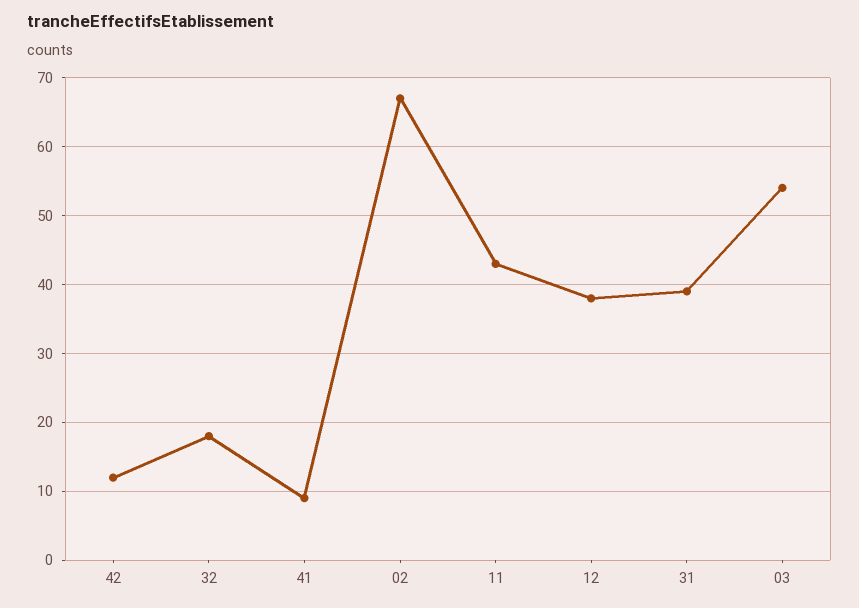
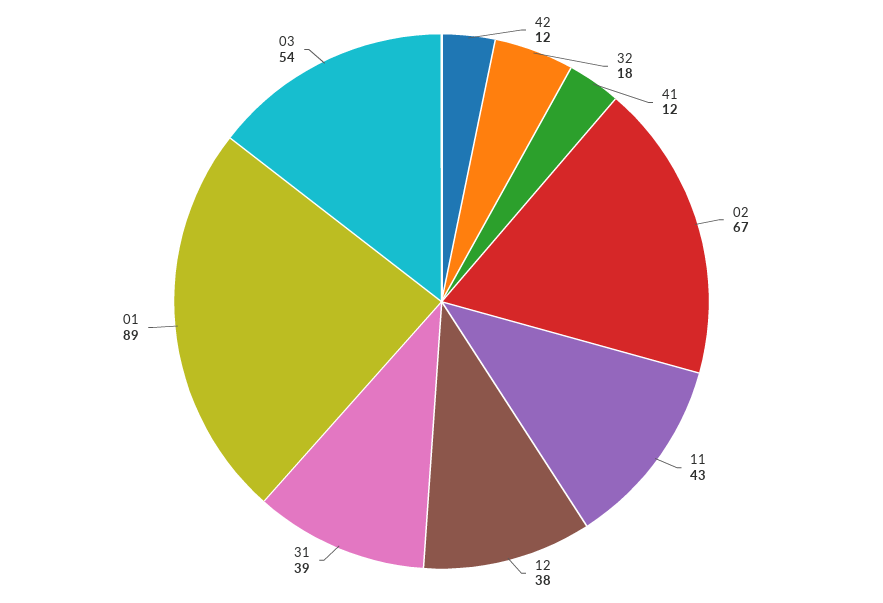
  {
    "42": 12,
    "32": 18,
-   "41": 9,
+   "41": 12,
    "02": 67,
    "11": 43,
    "12": 38,
    "31": 39,
-   "03": 54
+   "03": 54,
+   "01": 89
  }

